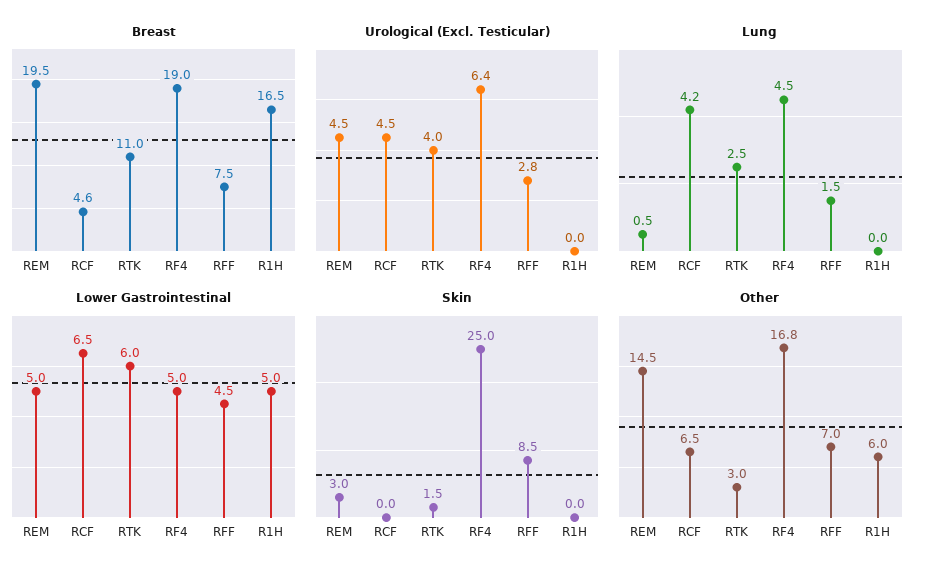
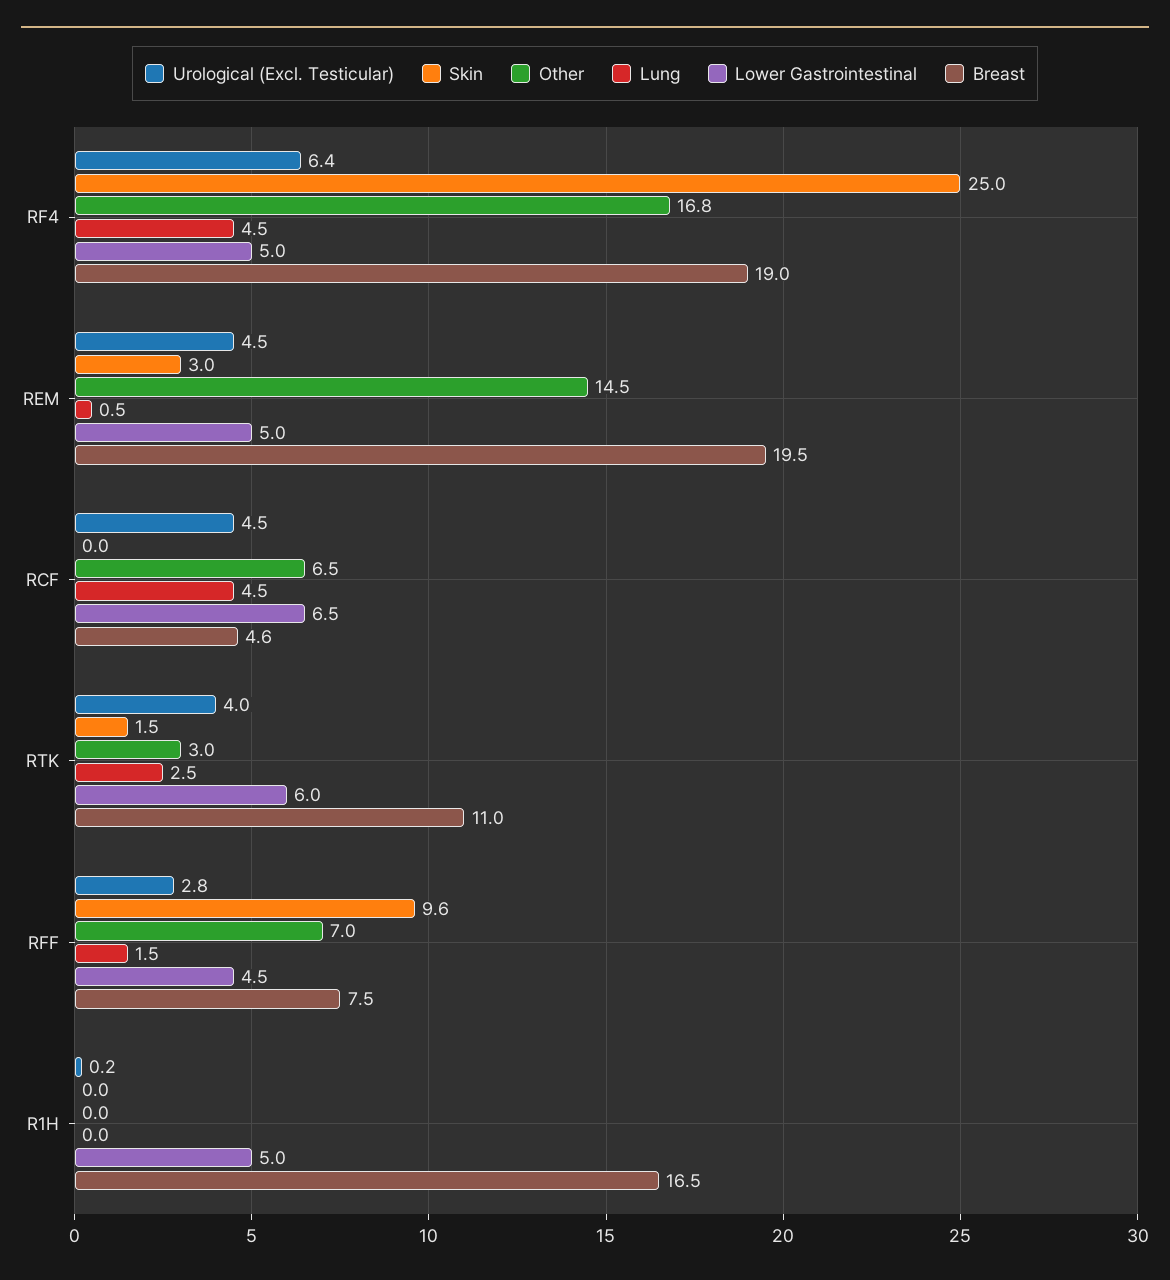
  {
    "Breast": {
      "REM": 19.5,
      "RCF": 4.6,
      "RTK": 11,
      "RF4": 19,
      "RFF": 7.5,
      "R1H": 16.5
    },
    "Urological (Excl. Testicular)": {
      "REM": 4.5,
      "RCF": 4.5,
      "RTK": 4,
      "RF4": 6.4,
      "RFF": 2.8,
-     "R1H": 0
+     "R1H": 0.2
    },
    "Lung": {
      "REM": 0.5,
-     "RCF": 4.2,
+     "RCF": 4.5,
      "RTK": 2.5,
      "RF4": 4.5,
      "RFF": 1.5,
      "R1H": 0
    },
    "Lower Gastrointestinal": {
      "REM": 5,
      "RCF": 6.5,
      "RTK": 6,
      "RF4": 5,
      "RFF": 4.5,
      "R1H": 5
    },
    "Skin": {
      "REM": 3,
      "RCF": 0,
      "RTK": 1.5,
      "RF4": 25,
-     "RFF": 8.5,
+     "RFF": 9.6,
      "R1H": 0
    },
    "Other": {
      "REM": 14.5,
      "RCF": 6.5,
      "RTK": 3,
      "RF4": 16.8,
      "RFF": 7,
-     "R1H": 6
+     "R1H": 0
    }
  }

